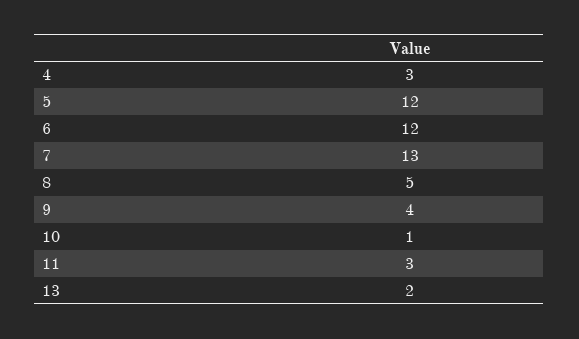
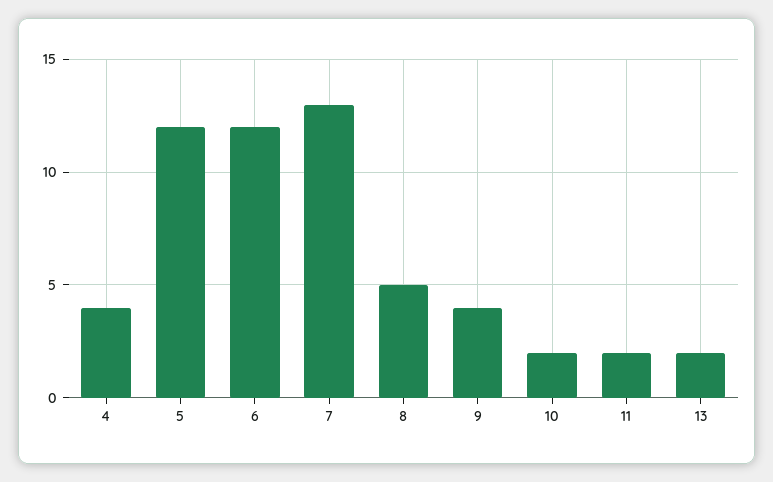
  {
-   "4": 3,
+   "4": 4,
    "5": 12,
    "6": 12,
    "7": 13,
    "8": 5,
    "9": 4,
-   "10": 1,
+   "10": 2,
-   "11": 3,
+   "11": 2,
    "13": 2
  }

